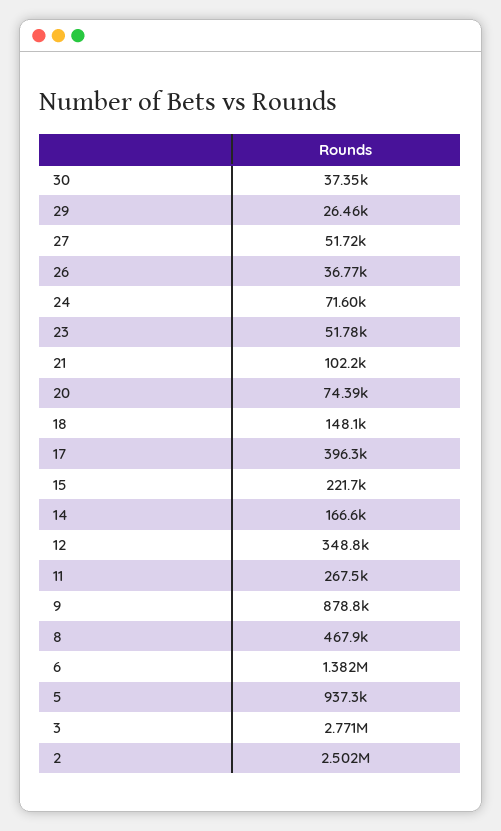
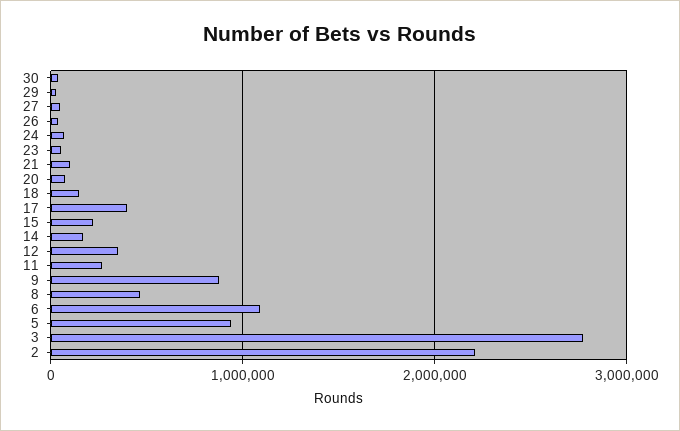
  {
    "30": 37350,
    "29": 26460,
    "27": 51720,
    "26": 36770,
    "24": 71600,
    "23": 51780,
    "21": 102200,
    "20": 74390,
    "18": 148100,
    "17": 396300,
    "15": 221700,
    "14": 166600,
    "12": 348800,
    "11": 267500,
    "9": 878800,
    "8": 467900,
-   "6": 1382000,
+   "6": 1100000,
    "5": 937300,
    "3": 2771000,
-   "2": 2502000
+   "2": 2200000
  }

